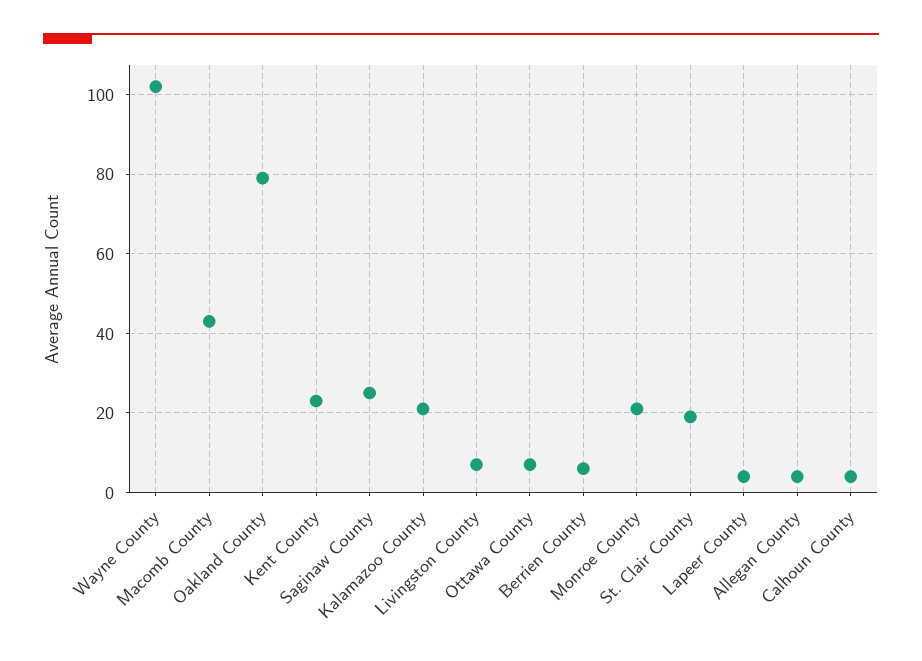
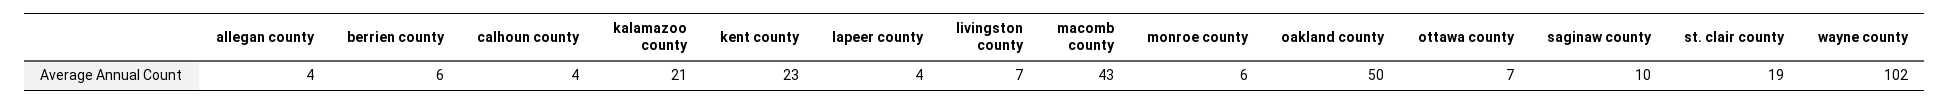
  {
    "Wayne County": 102,
    "Macomb County": 43,
-   "Oakland County": 80,
+   "Oakland County": 50,
    "Kent County": 23,
-   "Saginaw County": 25,
+   "Saginaw County": 10,
    "Kalamazoo County": 21,
    "Livingston County": 7,
    "Ottawa County": 7,
    "Berrien County": 6,
-   "Monroe County": 20,
+   "Monroe County": 6,
    "St. Clair County": 19,
    "Lapeer County": 4,
    "Allegan County": 4,
    "Calhoun County": 4
  }

